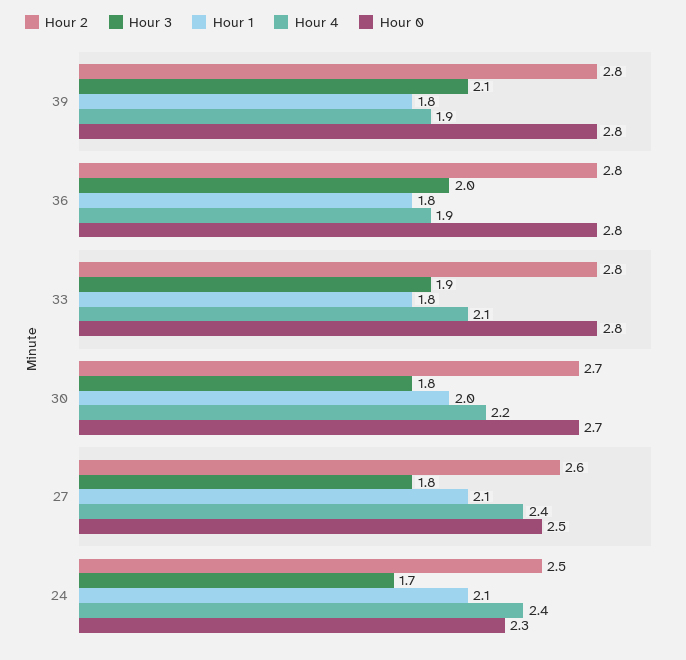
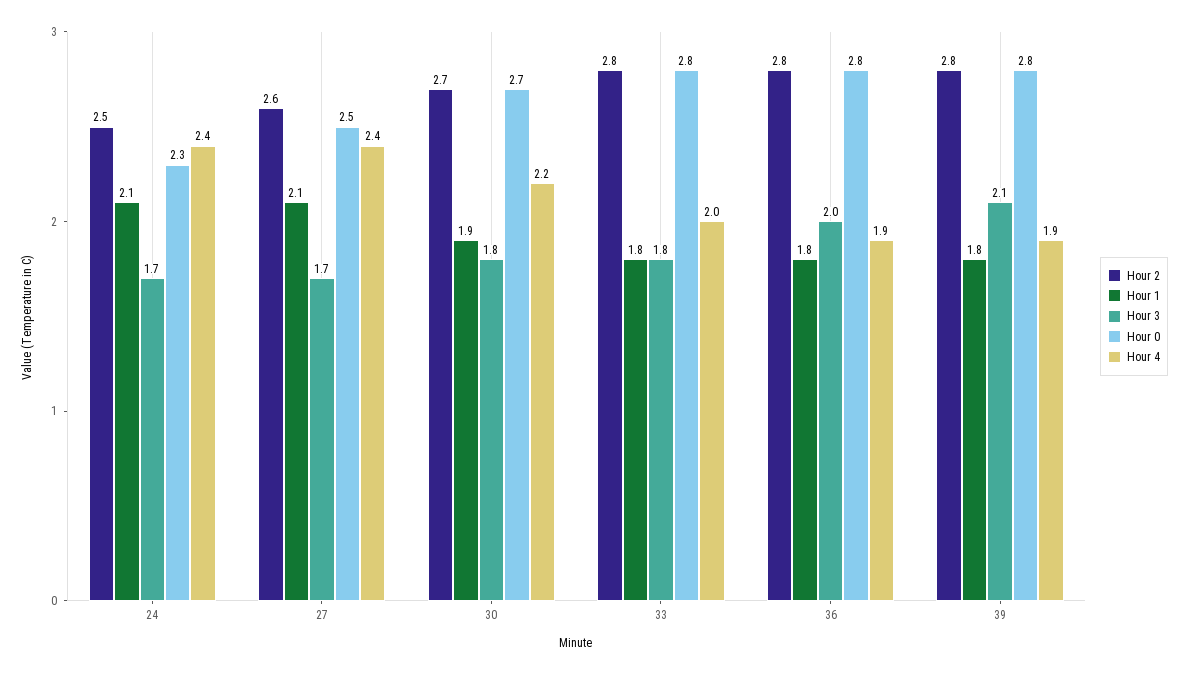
  {
    "Hour 2": {
      "39": 2.8,
      "36": 2.8,
      "33": 2.8,
      "30": 2.7,
      "27": 2.6,
      "24": 2.5
    },
    "Hour 3": {
      "39": 2.1,
      "36": 2,
-     "33": 1.9,
+     "33": 1.8,
      "30": 1.8,
-     "27": 1.8,
+     "27": 1.7,
      "24": 1.7
    },
    "Hour 1": {
      "39": 1.8,
      "36": 1.8,
      "33": 1.8,
-     "30": 2,
+     "30": 1.9,
      "27": 2.1,
      "24": 2.1
    },
    "Hour 4": {
      "39": 1.9,
      "36": 1.9,
-     "33": 2.1,
+     "33": 2,
      "30": 2.2,
      "27": 2.4,
      "24": 2.4
    },
    "Hour 0": {
      "39": 2.8,
      "36": 2.8,
      "33": 2.8,
      "30": 2.7,
      "27": 2.5,
      "24": 2.3
    }
  }

